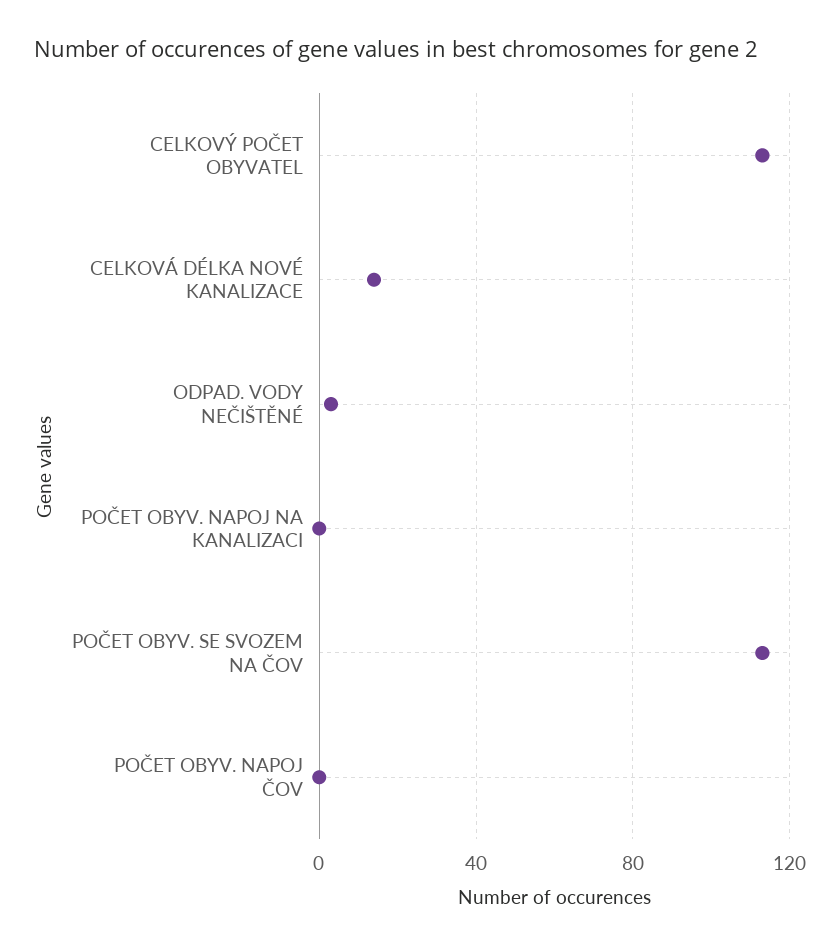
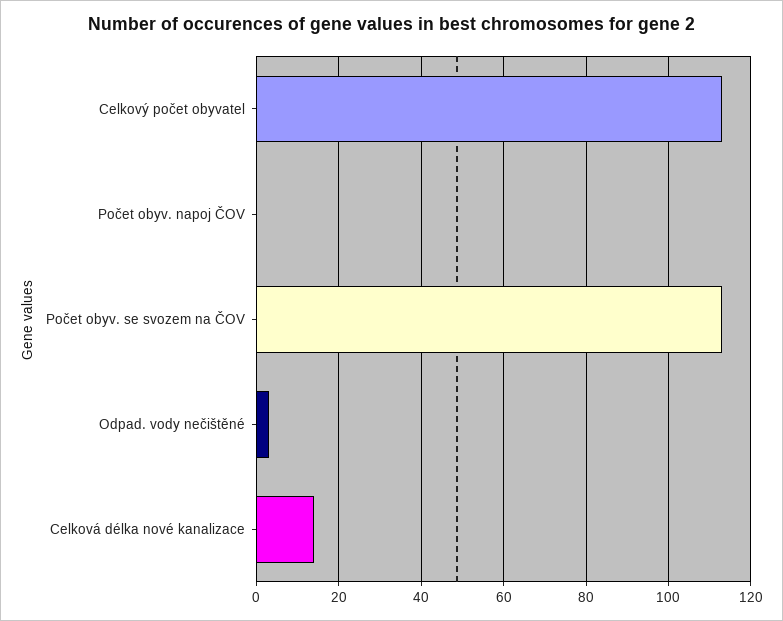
  {
    "CELKOVÝ POČET OBYVATEL": 115,
    "CELKOVÁ DÉLKA NOVÉ KANALIZACE": 15,
    "ODPAD. VODY NEČIŠTĚNÉ": 5,
-   "POČET OBYV. NAPOJ NA KANALIZACI": 0,
    "POČET OBYV. SE SVOZEM NA ČOV": 115,
    "POČET OBYV. NAPOJ ČOV": 0
  }

